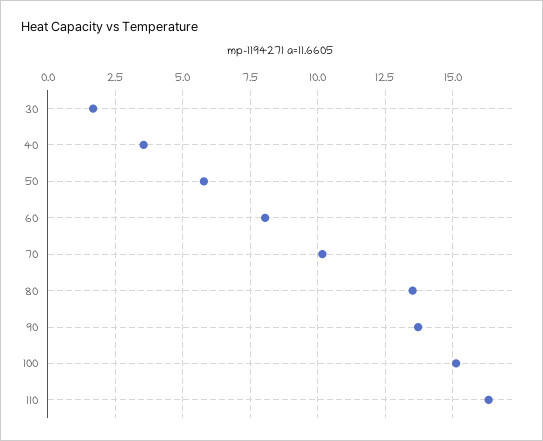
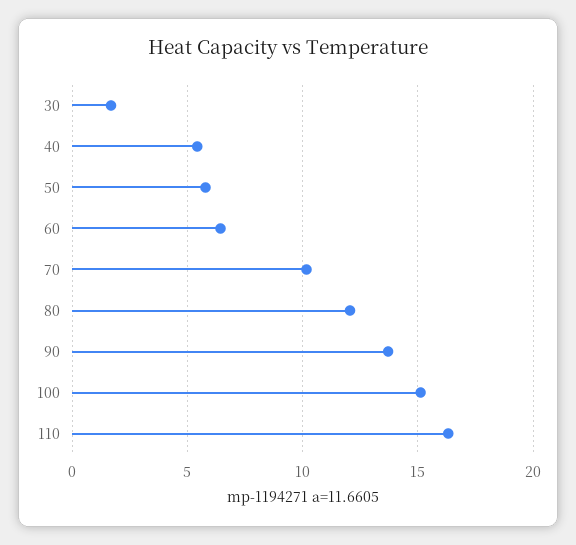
  {
    "30": 1.75,
-   "40": 3.5,
+   "40": 5.5,
    "50": 5.75,
-   "60": 8,
+   "60": 6.5,
    "70": 10.25,
-   "80": 13.5,
+   "80": 12,
    "90": 13.75,
    "100": 15,
    "110": 16.25
  }

